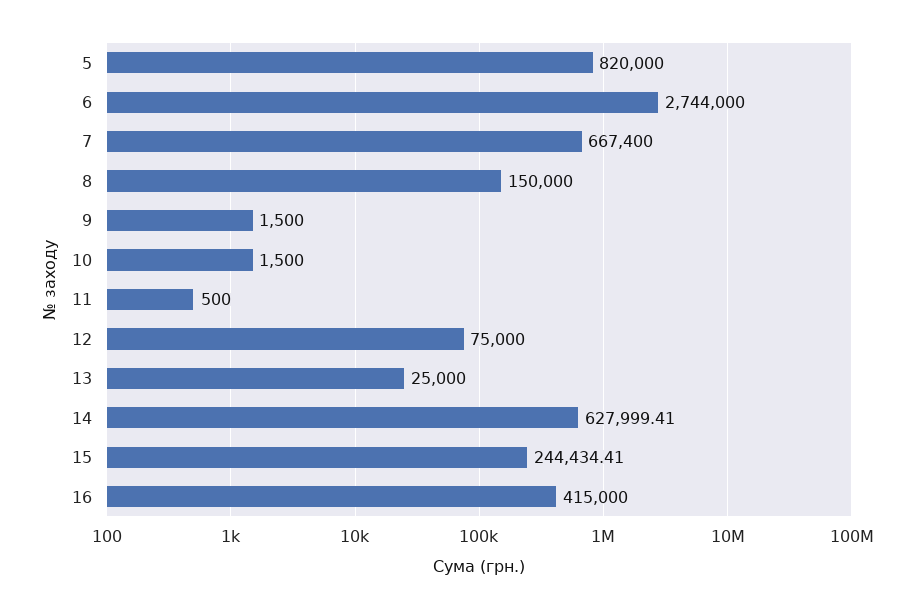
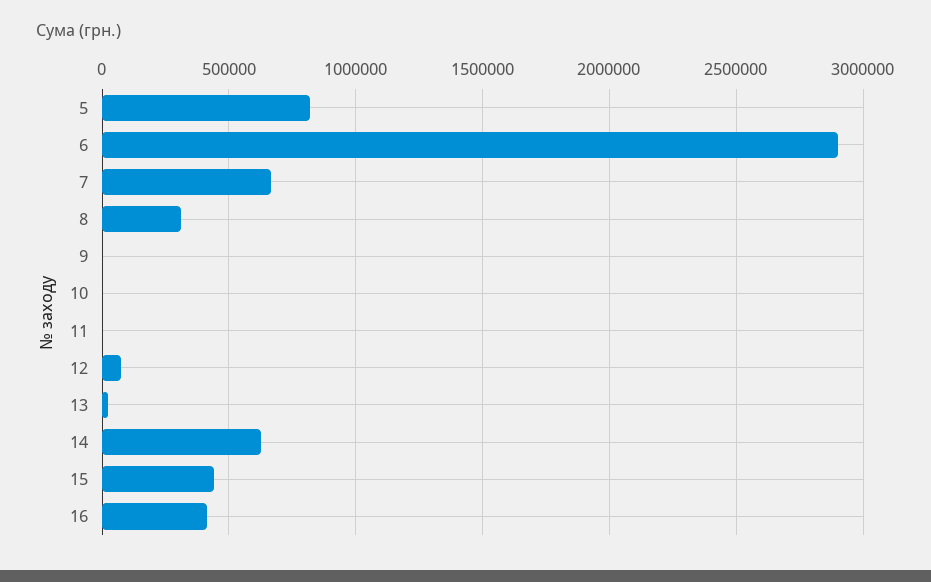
  {
    "5": 820000,
-   "6": 2744000,
+   "6": 2900000,
    "7": 667400,
-   "8": 150000,
+   "8": 300000,
    "9": 1500,
    "10": 1500,
    "11": 500,
    "12": 75000,
    "13": 25000,
    "14": 627999.41,
-   "15": 244434.41,
+   "15": 450000,
    "16": 415000
  }

